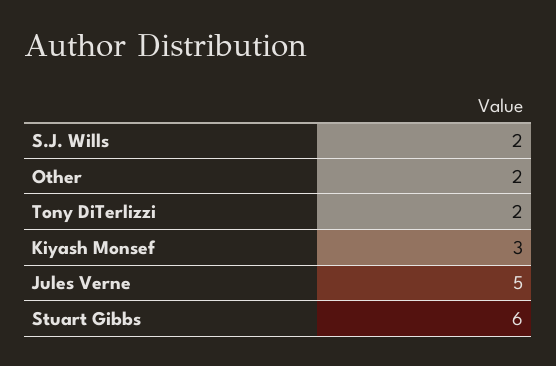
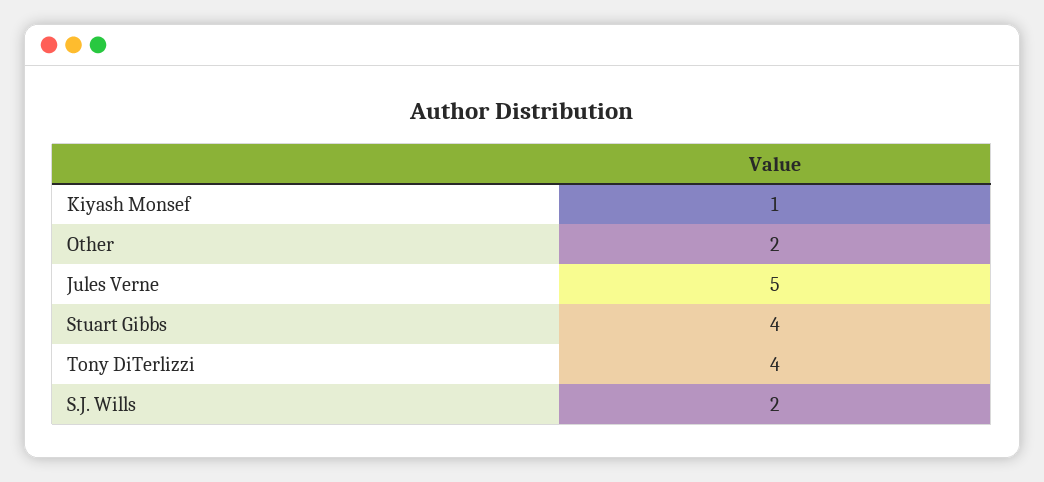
  {
    "S.J. Wills": 2,
    "Other": 2,
-   "Tony DiTerlizzi": 2,
+   "Tony DiTerlizzi": 4,
-   "Kiyash Monsef": 3,
+   "Kiyash Monsef": 1,
    "Jules Verne": 5,
-   "Stuart Gibbs": 6
+   "Stuart Gibbs": 4
  }

